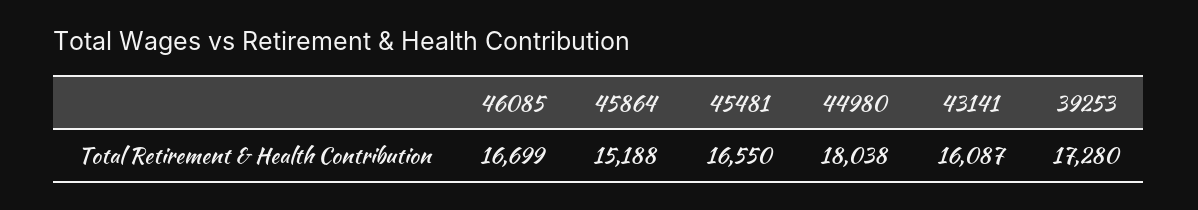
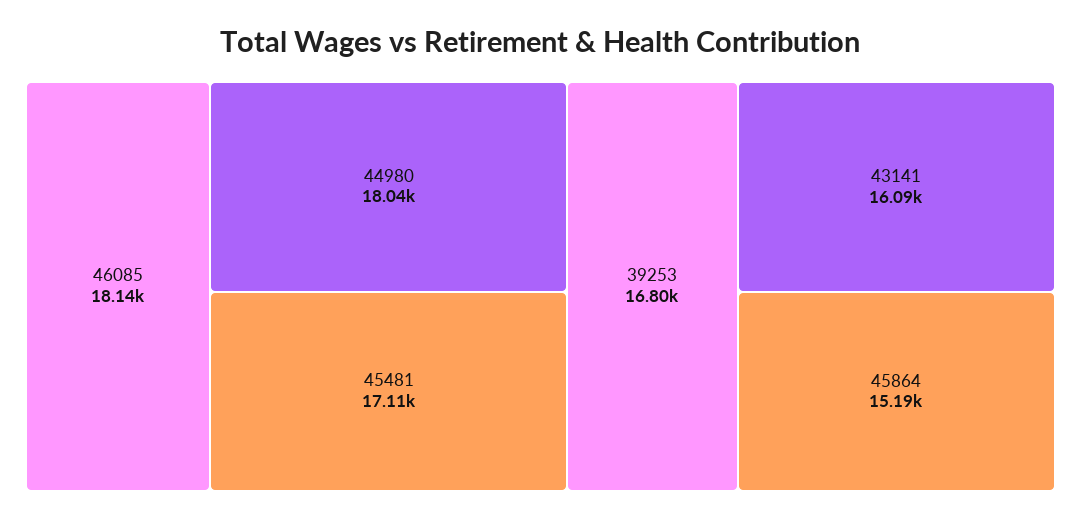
  {
-   "46085": 16699,
+   "46085": 18140,
    "45864": 15188,
-   "45481": 16550,
+   "45481": 17110,
    "44980": 18038,
    "43141": 16087,
-   "39253": 17280
+   "39253": 16800
  }

